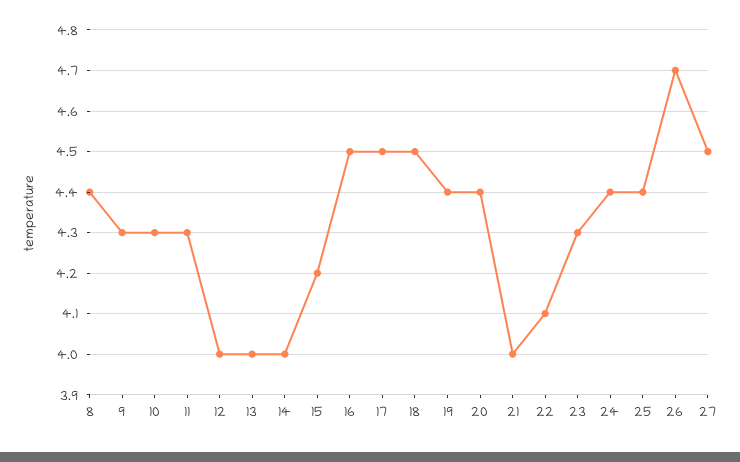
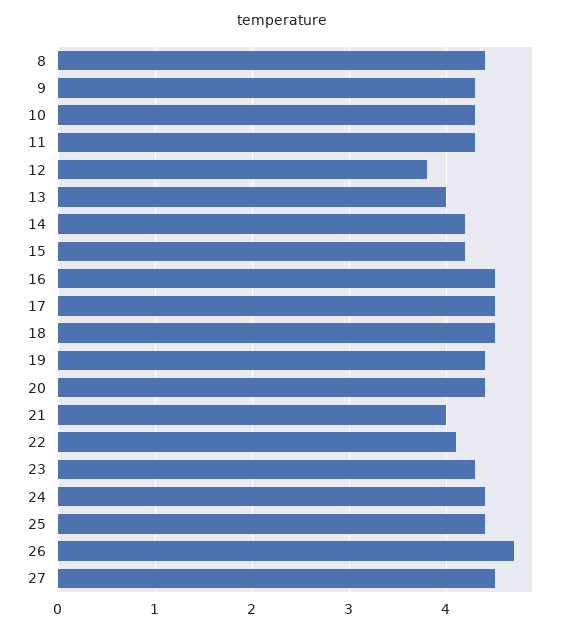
  {
    "8": 4.4,
    "9": 4.3,
    "10": 4.3,
    "11": 4.3,
-   "12": 4,
+   "12": 3.8,
    "13": 4,
-   "14": 4,
+   "14": 4.2,
    "15": 4.2,
    "16": 4.5,
    "17": 4.5,
    "18": 4.5,
    "19": 4.4,
    "20": 4.4,
    "21": 4,
    "22": 4.1,
    "23": 4.3,
    "24": 4.4,
    "25": 4.4,
    "26": 4.7,
    "27": 4.5
  }

